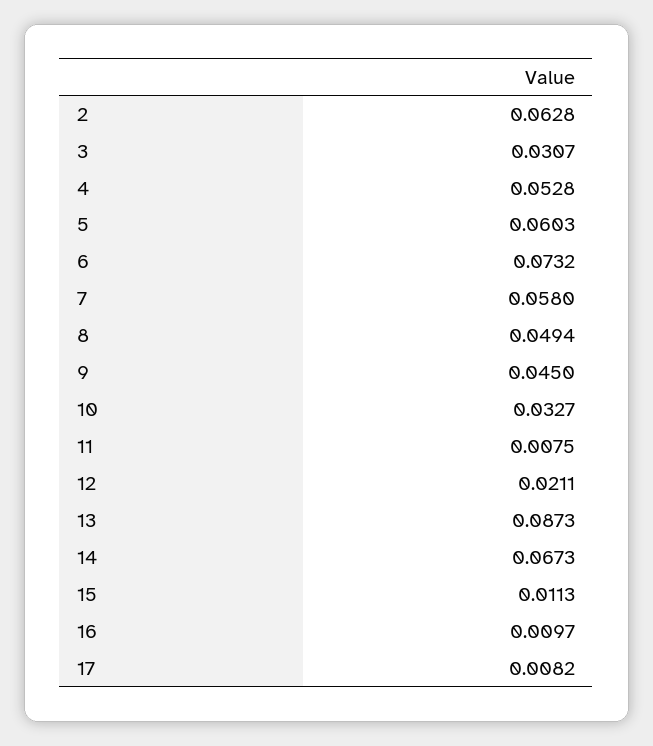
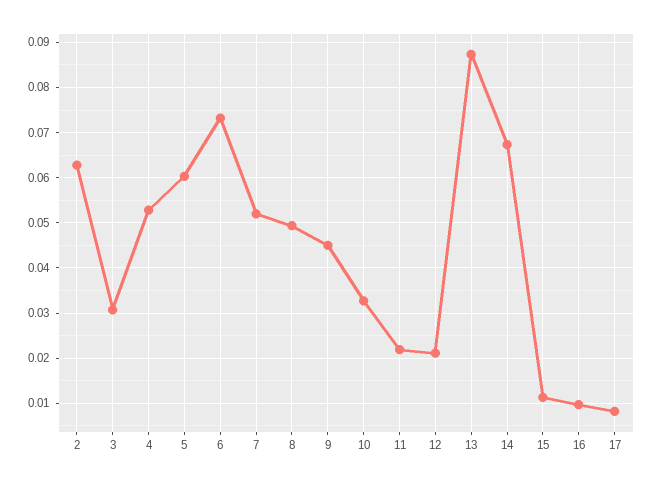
  {
    "2": 0.0628,
    "3": 0.0307,
    "4": 0.0528,
    "5": 0.0603,
    "6": 0.0732,
-   "7": 0.058,
+   "7": 0.052,
    "8": 0.0494,
    "9": 0.045,
    "10": 0.0327,
-   "11": 0.0075,
+   "11": 0.022,
    "12": 0.0211,
    "13": 0.0873,
    "14": 0.0673,
    "15": 0.0113,
    "16": 0.0097,
    "17": 0.0082
  }

